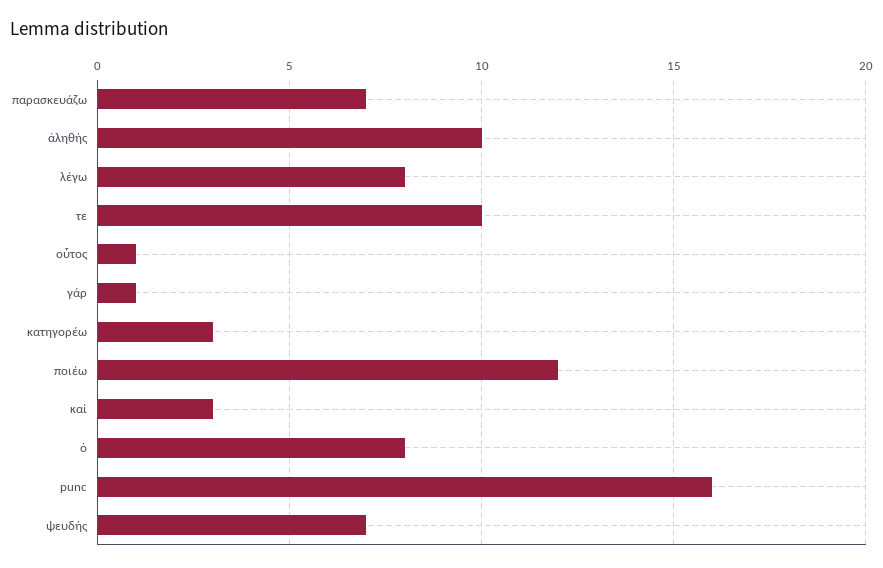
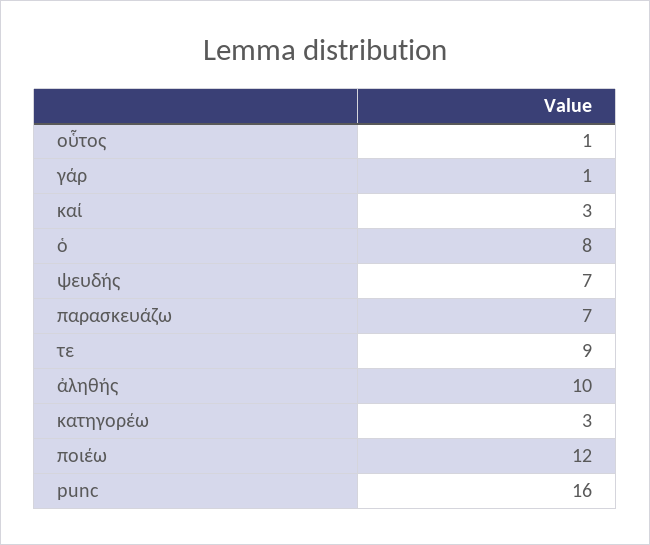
  {
    "παρασκευάζω": 7,
    "ἀληθής": 10,
-   "λέγω": 8,
-   "τε": 10,
+   "τε": 9,
    "οὗτος": 1,
    "γάρ": 1,
    "κατηγορέω": 3,
    "ποιέω": 12,
    "καί": 3,
    "ὁ": 8,
    "punc": 16,
    "ψευδής": 7
  }

